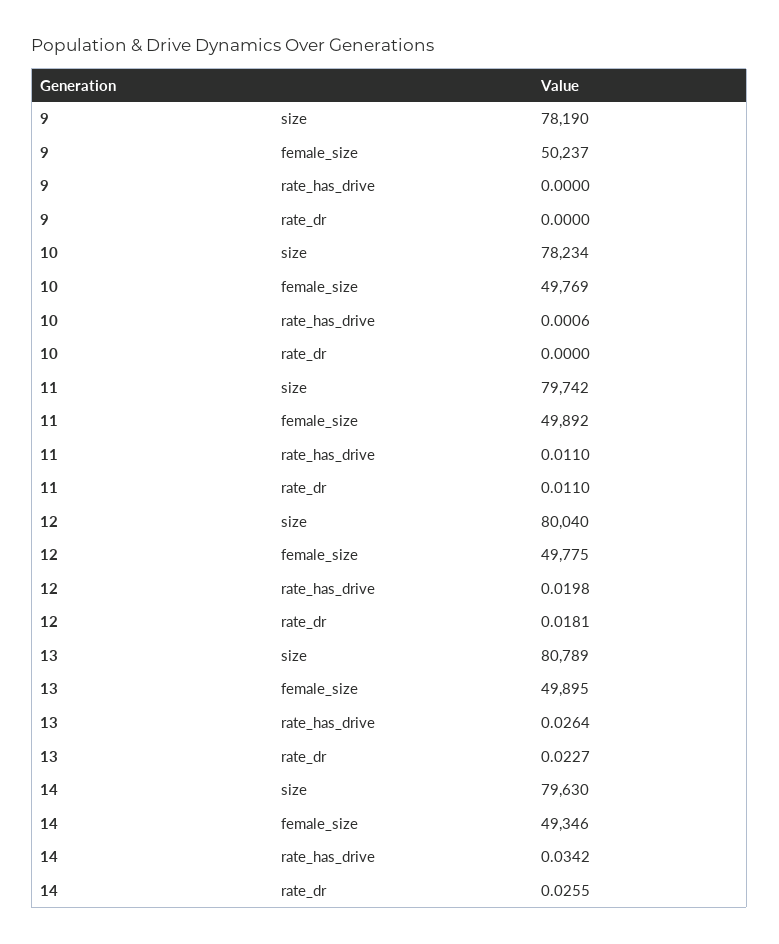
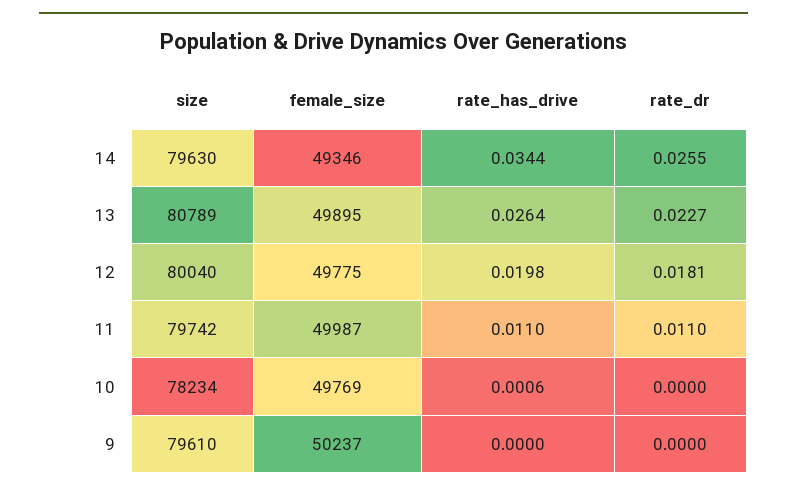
  {
    "9": {
-     "size": 78190,
+     "size": 79610,
      "female_size": 50237,
      "rate_has_drive": 0,
      "rate_dr": 0
    },
    "10": {
      "size": 78234,
      "female_size": 49769,
      "rate_has_drive": 0.0006,
      "rate_dr": 0
    },
    "11": {
      "size": 79742,
-     "female_size": 49892,
+     "female_size": 49987,
      "rate_has_drive": 0.011,
      "rate_dr": 0.011
    },
    "12": {
      "size": 80040,
      "female_size": 49775,
      "rate_has_drive": 0.0198,
      "rate_dr": 0.0181
    },
    "13": {
      "size": 80789,
      "female_size": 49895,
      "rate_has_drive": 0.0264,
      "rate_dr": 0.0227
    },
    "14": {
      "size": 79630,
      "female_size": 49346,
-     "rate_has_drive": 0.0342,
+     "rate_has_drive": 0.0344,
      "rate_dr": 0.0255
    }
  }

